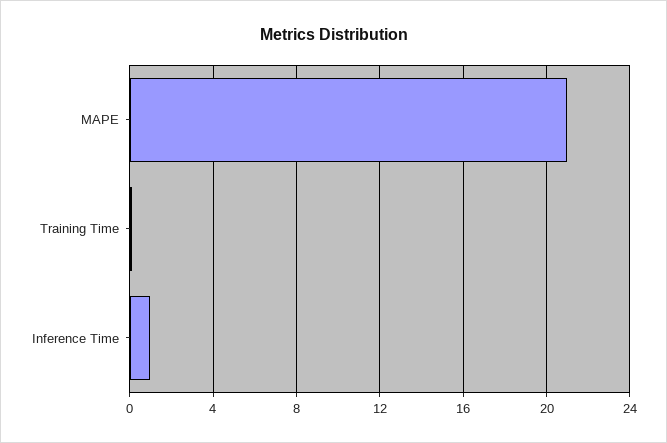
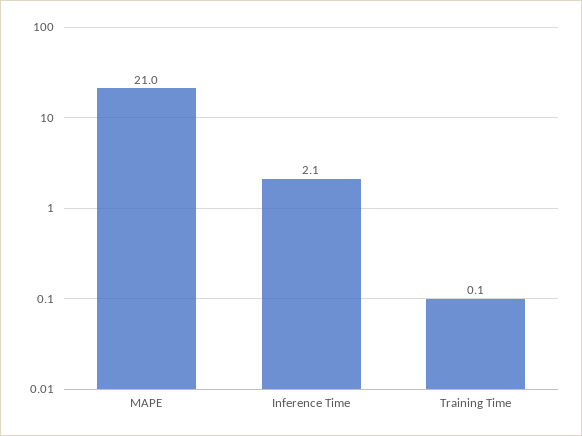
  {
    "MAPE": 21,
    "Training Time": 0.1,
-   "Inference Time": 1
+   "Inference Time": 2.1
  }

